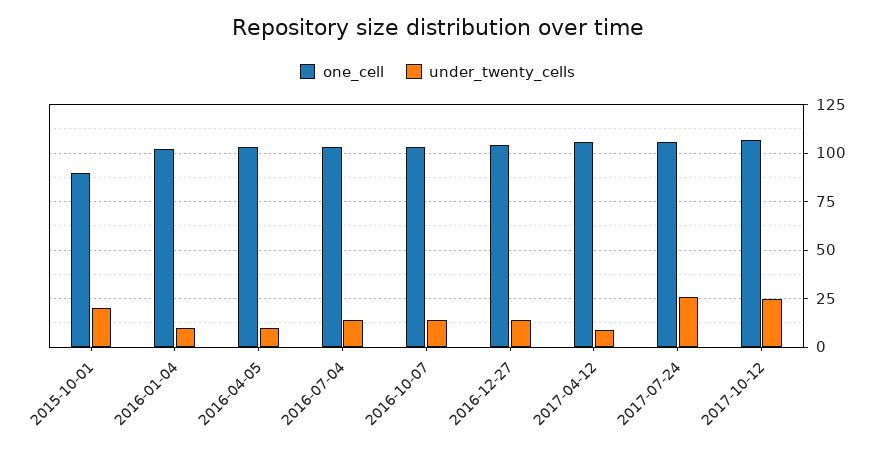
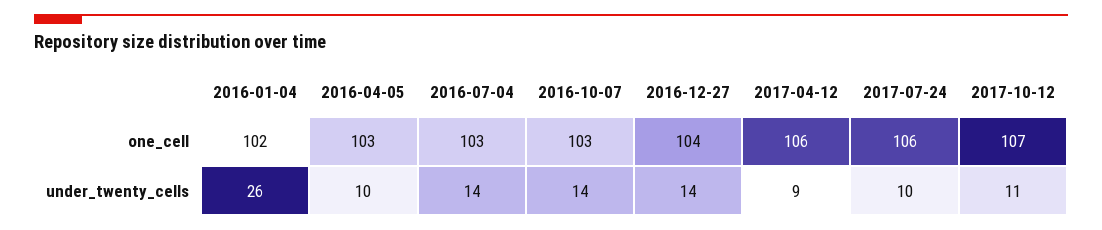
  {
    "one_cell": {
-     "2015-10-01": 90,
      "2016-01-04": 102,
      "2016-04-05": 103,
      "2016-07-04": 103,
      "2016-10-07": 103,
      "2016-12-27": 104,
      "2017-04-12": 106,
      "2017-07-24": 106,
      "2017-10-12": 107
    },
    "under_twenty_cells": {
-     "2015-10-01": 20,
-     "2016-01-04": 10,
+     "2016-01-04": 26,
      "2016-04-05": 10,
      "2016-07-04": 14,
      "2016-10-07": 14,
      "2016-12-27": 14,
      "2017-04-12": 9,
-     "2017-07-24": 25,
+     "2017-07-24": 10,
-     "2017-10-12": 25
+     "2017-10-12": 11
    }
  }

